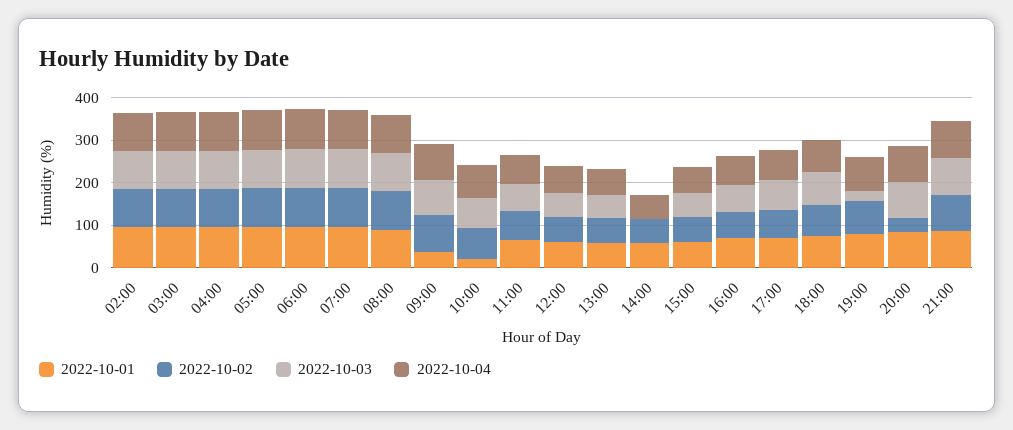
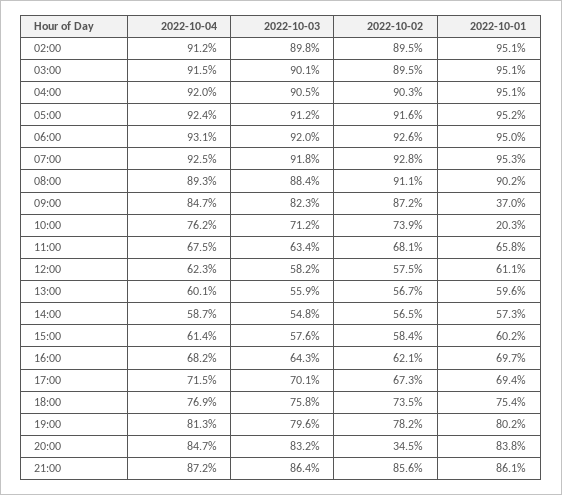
  {
    "2022-10-01": {
      "02:00": 95.1,
      "03:00": 95.1,
      "04:00": 95.1,
      "05:00": 95.2,
      "06:00": 95,
      "07:00": 95.3,
      "08:00": 90.2,
      "09:00": 37,
      "10:00": 20.3,
      "11:00": 65.8,
      "12:00": 61.1,
      "13:00": 59.6,
      "14:00": 57.3,
      "15:00": 60.2,
      "16:00": 69.7,
      "17:00": 69.4,
      "18:00": 75.4,
      "19:00": 80.2,
      "20:00": 83.8,
      "21:00": 86.1
    },
    "2022-10-02": {
      "02:00": 89.5,
      "03:00": 89.5,
      "04:00": 90.3,
      "05:00": 91.6,
      "06:00": 92.6,
      "07:00": 92.8,
      "08:00": 91.1,
      "09:00": 87.2,
      "10:00": 73.9,
      "11:00": 68.1,
      "12:00": 57.5,
      "13:00": 56.7,
      "14:00": 56.5,
      "15:00": 58.4,
      "16:00": 62.1,
      "17:00": 67.3,
      "18:00": 73.5,
      "19:00": 78.2,
      "20:00": 34.5,
      "21:00": 85.6
    },
    "2022-10-03": {
      "02:00": 89.8,
      "03:00": 90.1,
      "04:00": 90.5,
      "05:00": 91.2,
      "06:00": 92,
      "07:00": 91.8,
      "08:00": 88.4,
      "09:00": 82.3,
      "10:00": 71.2,
      "11:00": 63.4,
      "12:00": 58.2,
      "13:00": 55.9,
-     "14:00": 0,
+     "14:00": 54.8,
      "15:00": 57.6,
      "16:00": 64.3,
      "17:00": 70.1,
      "18:00": 75.8,
-     "19:00": 20,
+     "19:00": 79.6,
      "20:00": 83.2,
      "21:00": 86.4
    },
    "2022-10-04": {
      "02:00": 91.2,
      "03:00": 91.5,
      "04:00": 92,
      "05:00": 92.4,
      "06:00": 93.1,
      "07:00": 92.5,
      "08:00": 89.3,
      "09:00": 84.7,
      "10:00": 76.2,
      "11:00": 67.5,
      "12:00": 62.3,
      "13:00": 60.1,
      "14:00": 58.7,
      "15:00": 61.4,
      "16:00": 68.2,
      "17:00": 71.5,
      "18:00": 76.9,
      "19:00": 81.3,
      "20:00": 84.7,
      "21:00": 87.2
    }
  }

